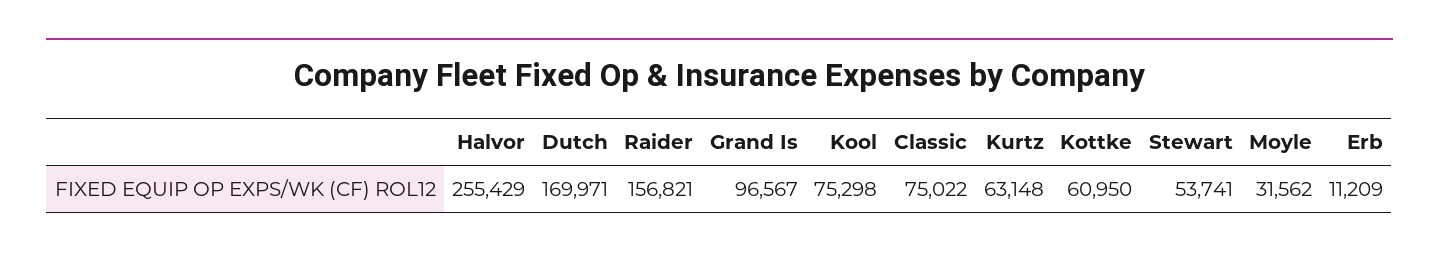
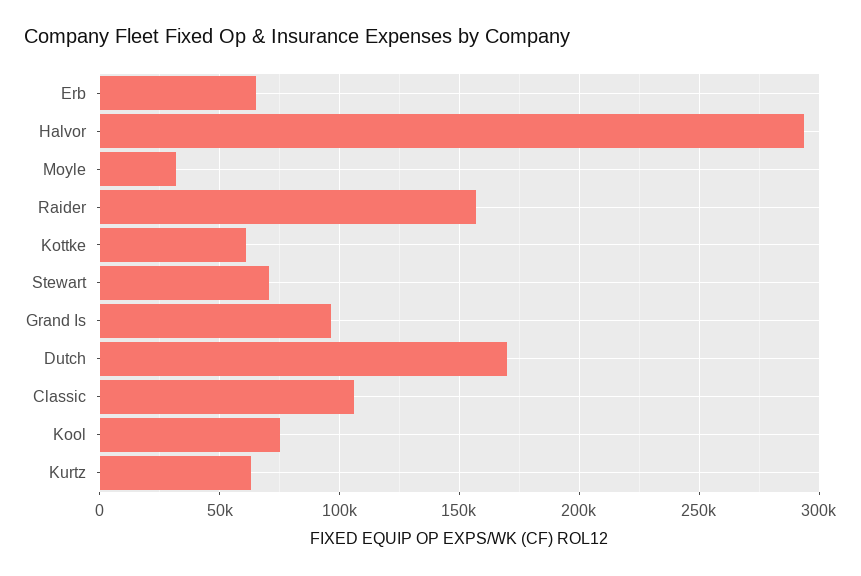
  {
-   "Halvor": 255429,
+   "Halvor": 295000,
    "Dutch": 169971,
    "Raider": 156821,
    "Grand Is": 96567,
    "Kool": 75298,
-   "Classic": 75022,
+   "Classic": 105000,
    "Kurtz": 63148,
    "Kottke": 60950,
-   "Stewart": 53741,
+   "Stewart": 70000,
    "Moyle": 31562,
-   "Erb": 11209
+   "Erb": 65000
  }

